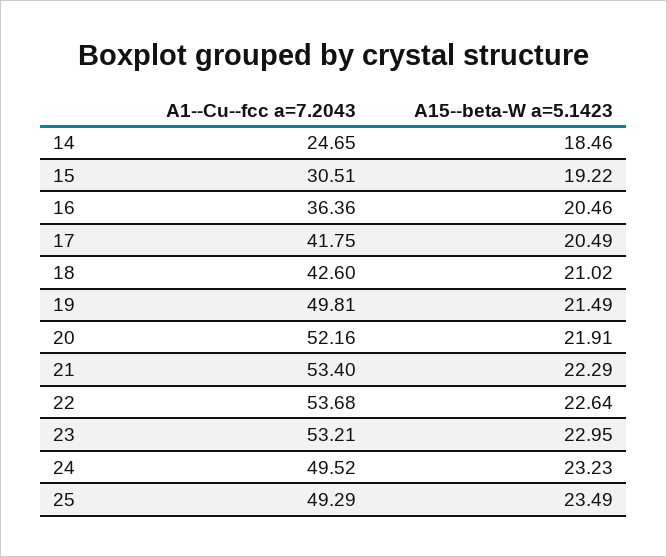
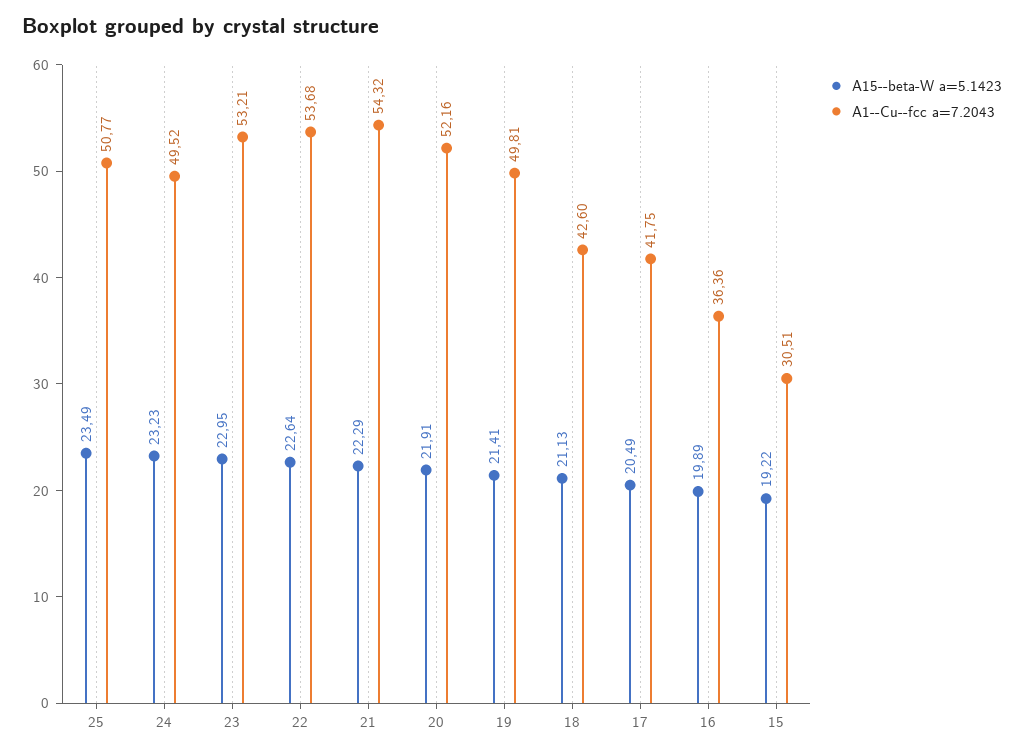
  {
    "A1--Cu--fcc a=7.2043": {
-     "14": 24.65,
      "15": 30.51,
      "16": 36.36,
      "17": 41.75,
      "18": 42.6,
      "19": 49.81,
      "20": 52.16,
-     "21": 53.4,
+     "21": 54.32,
      "22": 53.68,
      "23": 53.21,
      "24": 49.52,
-     "25": 49.29
+     "25": 50.77
    },
    "A15--beta-W a=5.1423": {
-     "14": 18.46,
      "15": 19.22,
-     "16": 20.46,
+     "16": 19.89,
      "17": 20.49,
-     "18": 21.02,
+     "18": 21.13,
-     "19": 21.49,
+     "19": 21.41,
      "20": 21.91,
      "21": 22.29,
      "22": 22.64,
      "23": 22.95,
      "24": 23.23,
      "25": 23.49
    }
  }

